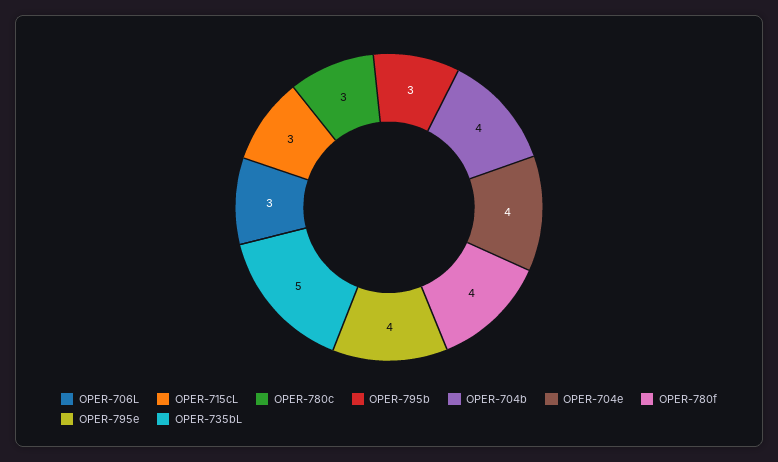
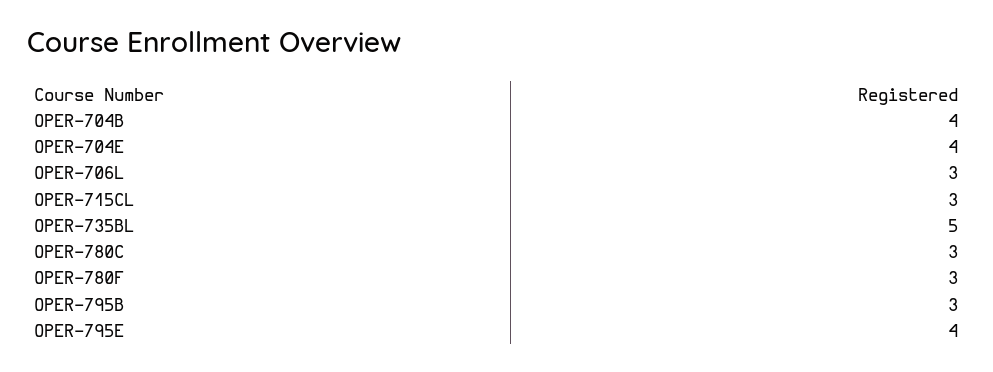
  {
    "OPER-706L": 3,
    "OPER-715cL": 3,
    "OPER-780c": 3,
    "OPER-795b": 3,
    "OPER-704b": 4,
    "OPER-704e": 4,
-   "OPER-780f": 4,
+   "OPER-780f": 3,
    "OPER-795e": 4,
    "OPER-735bL": 5
  }

